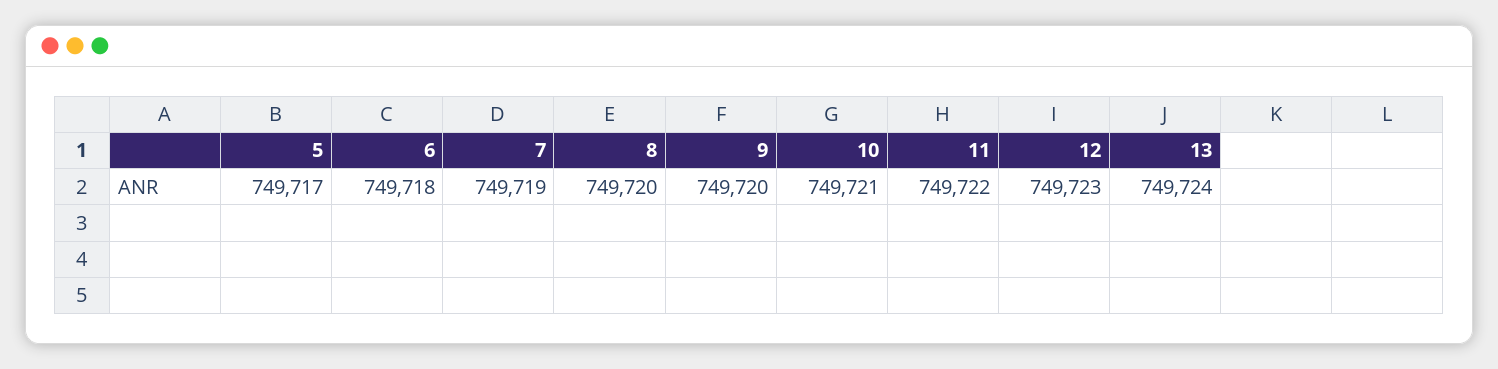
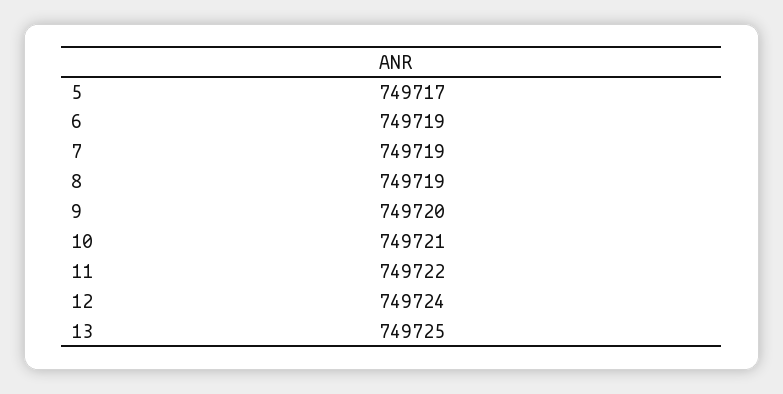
  {
    "5": 749717,
-   "6": 749718,
+   "6": 749719,
    "7": 749719,
-   "8": 749720,
+   "8": 749719,
    "9": 749720,
    "10": 749721,
    "11": 749722,
-   "12": 749723,
+   "12": 749724,
-   "13": 749724
+   "13": 749725
  }

